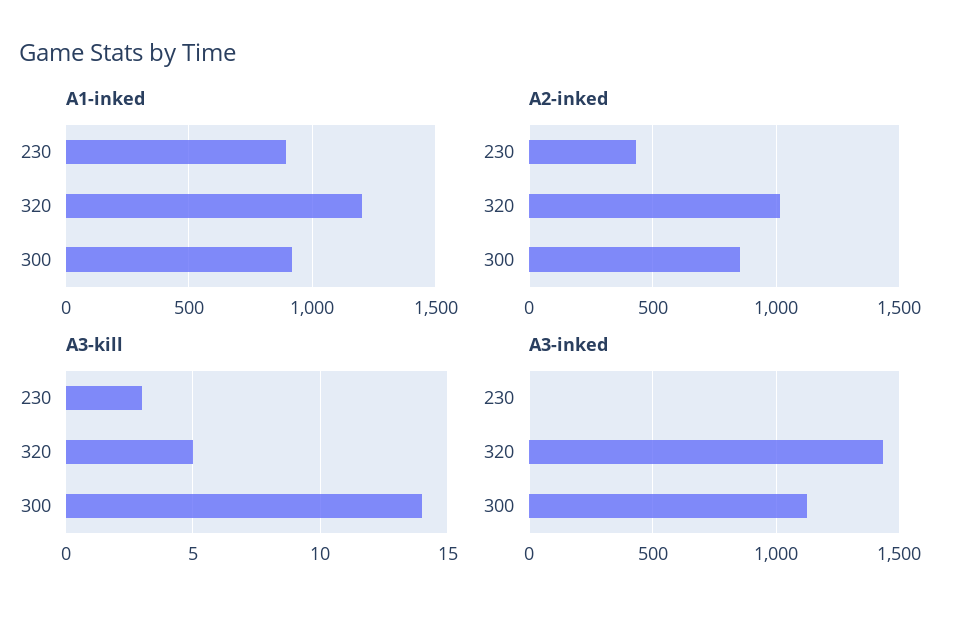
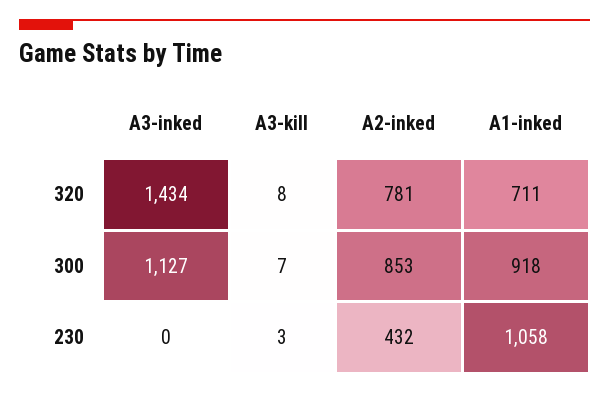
  {
    "A1-inked": {
-     "230": 900,
+     "230": 1058,
-     "320": 1200,
+     "320": 711,
      "300": 918
    },
    "A2-inked": {
      "230": 432,
-     "320": 1000,
+     "320": 781,
      "300": 853
    },
    "A3-kill": {
      "230": 3,
-     "320": 5,
+     "320": 8,
-     "300": 14
+     "300": 7
    },
    "A3-inked": {
      "230": 0,
      "320": 1434,
      "300": 1127
    }
  }

